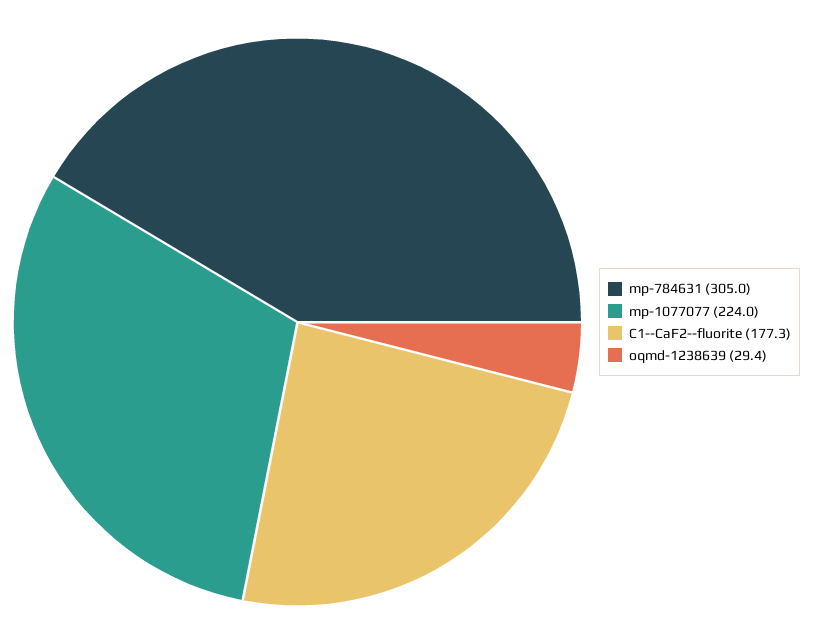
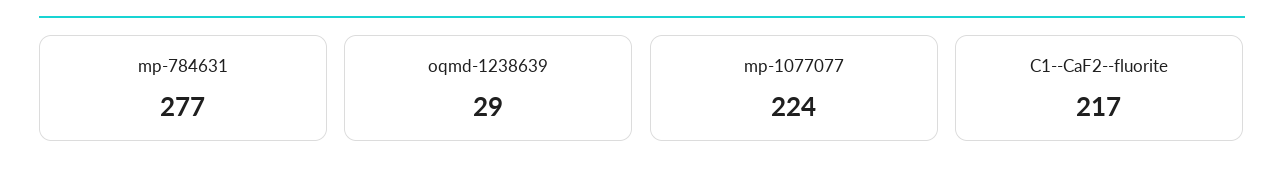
  {
-   "mp-784631": 305,
+   "mp-784631": 277,
    "mp-1077077": 224,
-   "C1--CaF2--fluorite": 177.3,
+   "C1--CaF2--fluorite": 217,
    "oqmd-1238639": 29.4
  }

